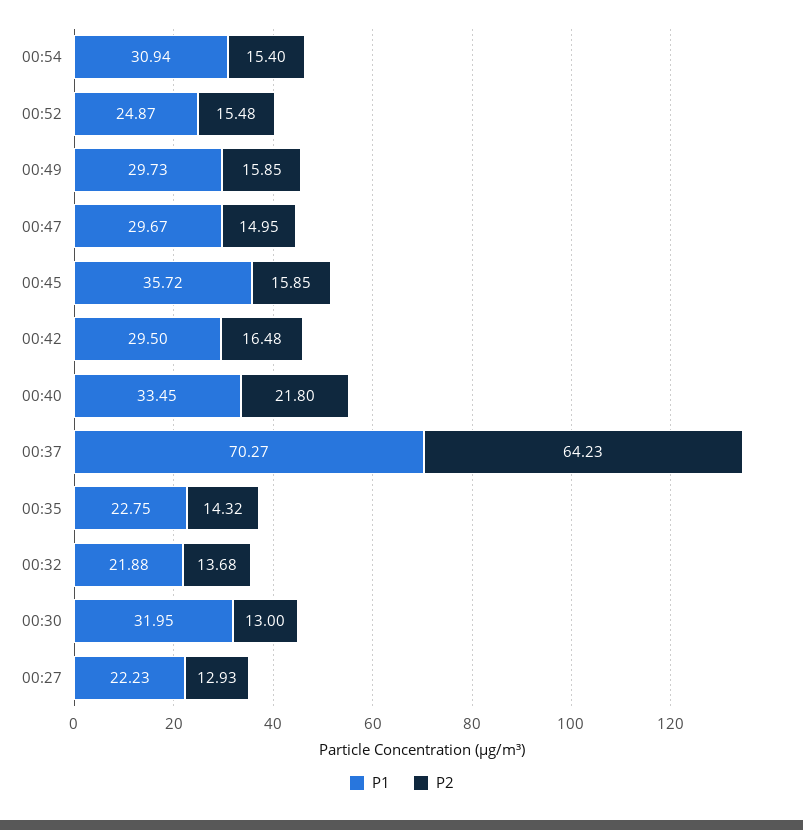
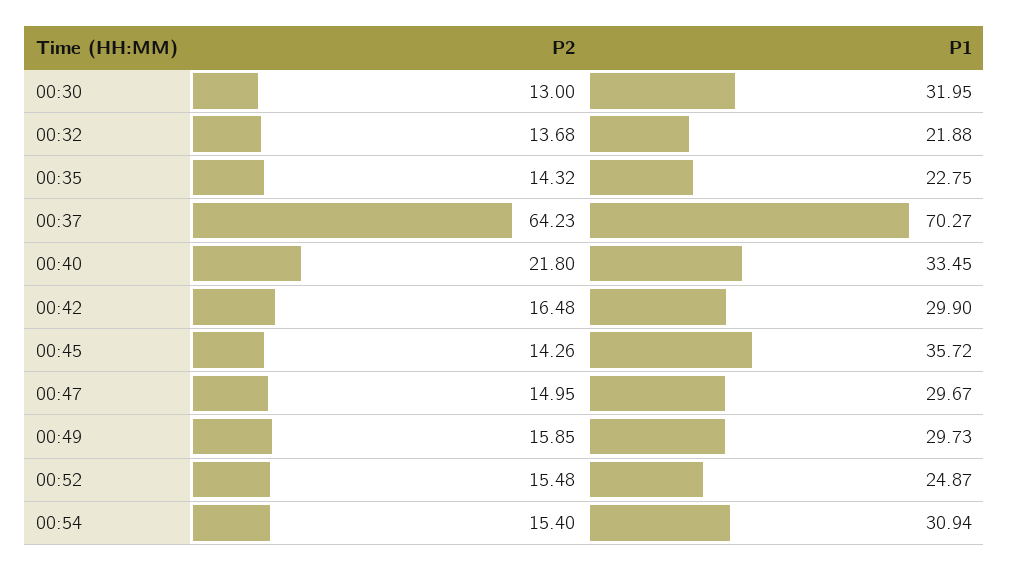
  {
    "P1": {
      "00:54": 30.94,
      "00:52": 24.87,
      "00:49": 29.73,
      "00:47": 29.67,
      "00:45": 35.72,
-     "00:42": 29.5,
+     "00:42": 29.9,
      "00:40": 33.45,
      "00:37": 70.27,
      "00:35": 22.75,
      "00:32": 21.88,
-     "00:30": 31.95,
+     "00:30": 31.95
-     "00:27": 22.23
    },
    "P2": {
      "00:54": 15.4,
      "00:52": 15.48,
      "00:49": 15.85,
      "00:47": 14.95,
-     "00:45": 15.85,
+     "00:45": 14.26,
      "00:42": 16.48,
      "00:40": 21.8,
      "00:37": 64.23,
      "00:35": 14.32,
      "00:32": 13.68,
-     "00:30": 13,
+     "00:30": 13
-     "00:27": 12.93
    }
  }

